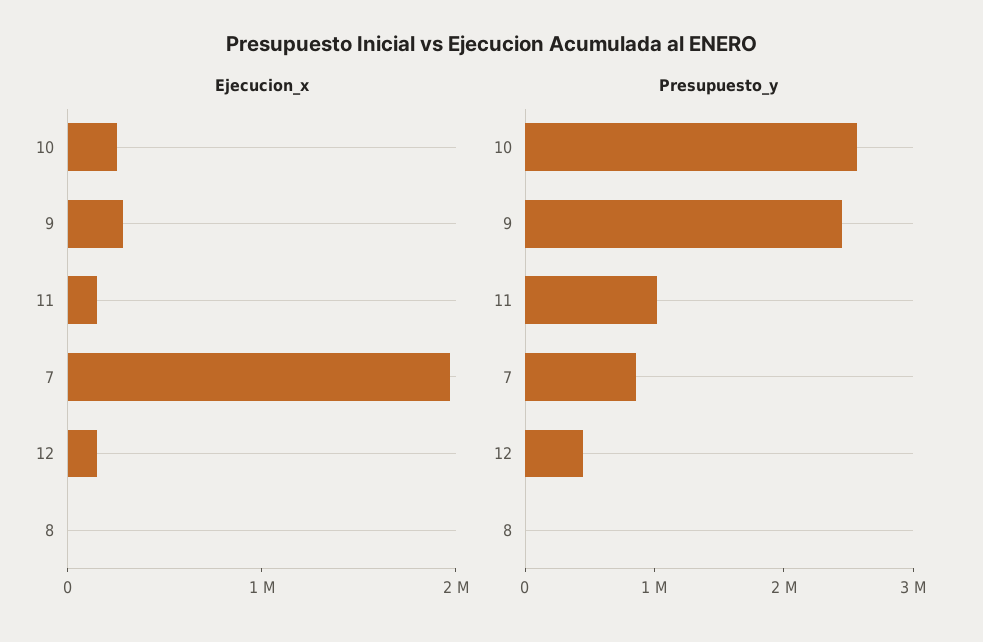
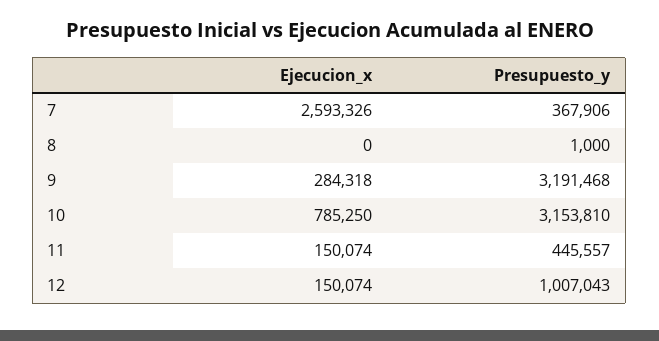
  {
    "Ejecucion_x": {
-     "10": 200000,
+     "10": 785250,
      "9": 284318,
      "11": 150074,
-     "7": 2000000,
+     "7": 2593326,
      "12": 150074,
      "8": 0
    },
    "Presupuesto_y": {
-     "10": 2600000,
+     "10": 3153810,
-     "9": 2400000,
+     "9": 3191468,
-     "11": 1000000,
+     "11": 445557,
-     "7": 800000,
+     "7": 367906,
-     "12": 400000,
+     "12": 1007043,
      "8": 1000
    }
  }

